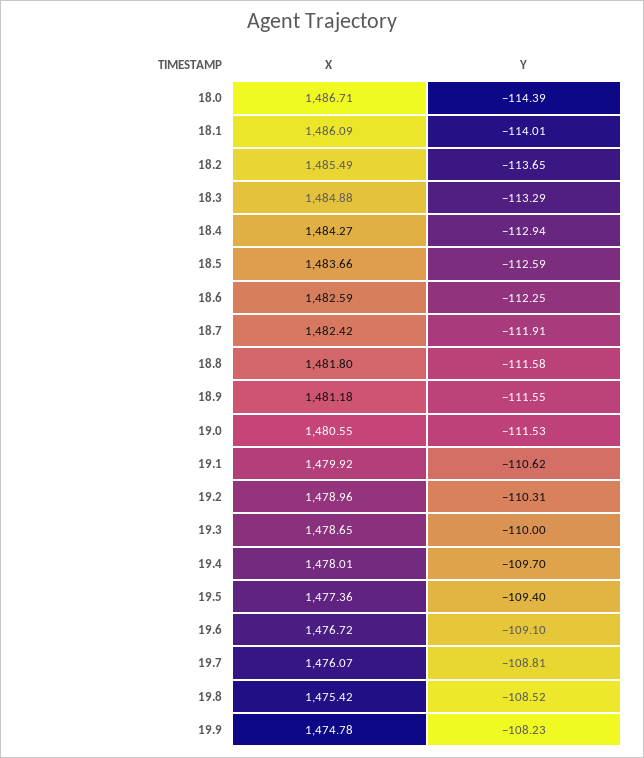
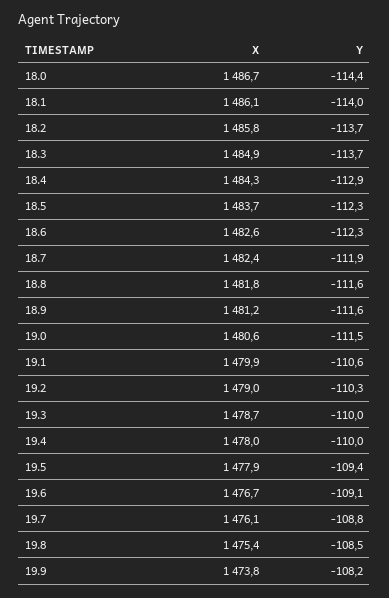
  {
    "X": {
      "18.0": 1486.71,
      "18.1": 1486.09,
-     "18.2": 1485.49,
+     "18.2": 1485.8,
      "18.3": 1484.88,
      "18.4": 1484.27,
      "18.5": 1483.66,
      "18.6": 1482.59,
      "18.7": 1482.42,
      "18.8": 1481.8,
      "18.9": 1481.18,
      "19.0": 1480.55,
      "19.1": 1479.92,
      "19.2": 1478.96,
      "19.3": 1478.65,
      "19.4": 1478.01,
-     "19.5": 1477.36,
+     "19.5": 1477.9,
      "19.6": 1476.72,
      "19.7": 1476.07,
      "19.8": 1475.42,
-     "19.9": 1474.78
+     "19.9": 1473.8
    },
    "Y": {
      "18.0": -114.39,
      "18.1": -114.01,
      "18.2": -113.65,
-     "18.3": -113.29,
+     "18.3": -113.7,
      "18.4": -112.94,
-     "18.5": -112.59,
+     "18.5": -112.3,
      "18.6": -112.25,
      "18.7": -111.91,
      "18.8": -111.58,
      "18.9": -111.55,
      "19.0": -111.53,
      "19.1": -110.62,
      "19.2": -110.31,
      "19.3": -110,
-     "19.4": -109.7,
+     "19.4": -110,
      "19.5": -109.4,
      "19.6": -109.1,
      "19.7": -108.81,
      "19.8": -108.52,
      "19.9": -108.23
    }
  }

